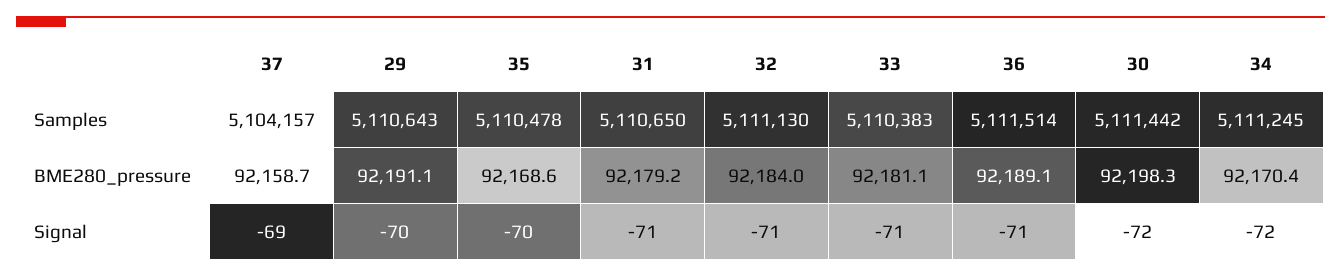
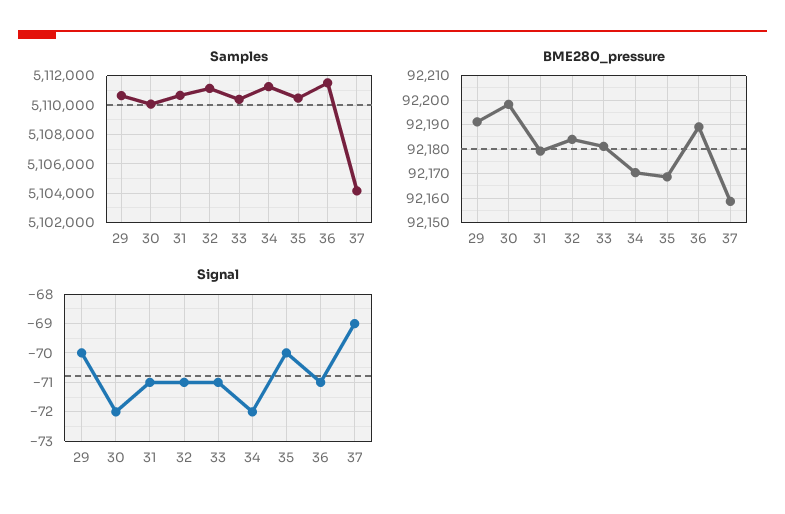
  {
    "Samples": {
      "37": 5104157,
      "29": 5110643,
      "35": 5110478,
      "31": 5110650,
      "32": 5111130,
      "33": 5110383,
      "36": 5111514,
-     "30": 5111442,
+     "30": 5110000,
      "34": 5111245
    },
    "BME280_pressure": {
      "37": 92158.7,
      "29": 92191.1,
      "35": 92168.6,
      "31": 92179.2,
      "32": 92184,
      "33": 92181.1,
      "36": 92189.1,
      "30": 92198.3,
      "34": 92170.4
    },
    "Signal": {
      "37": -69,
      "29": -70,
      "35": -70,
      "31": -71,
      "32": -71,
      "33": -71,
      "36": -71,
      "30": -72,
      "34": -72
    }
  }

